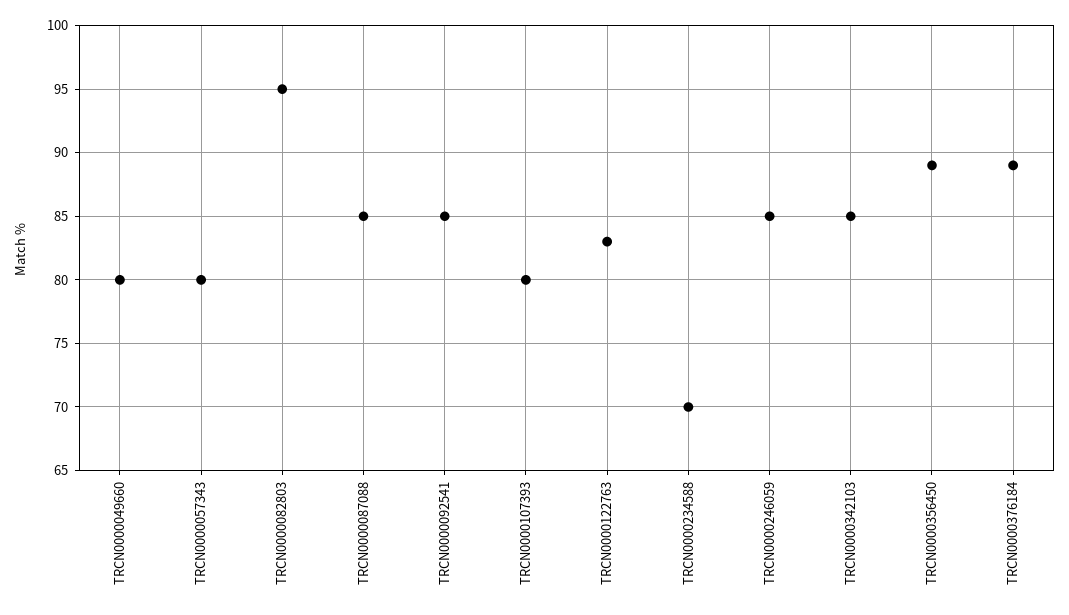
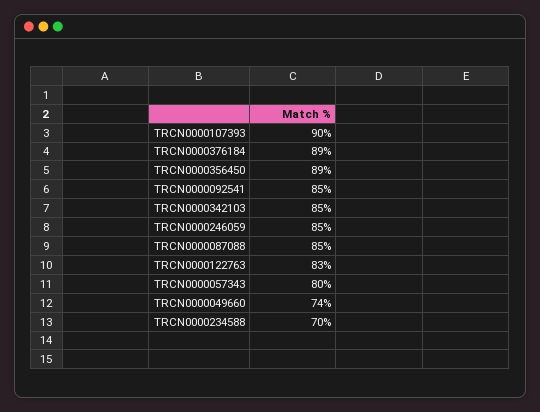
  {
-   "TRCN0000049660": 80,
+   "TRCN0000049660": 74,
    "TRCN0000057343": 80,
-   "TRCN0000082803": 95,
    "TRCN0000087088": 85,
    "TRCN0000092541": 85,
-   "TRCN0000107393": 80,
+   "TRCN0000107393": 90,
    "TRCN0000122763": 83,
    "TRCN0000234588": 70,
    "TRCN0000246059": 85,
    "TRCN0000342103": 85,
    "TRCN0000356450": 89,
    "TRCN0000376184": 89
  }

